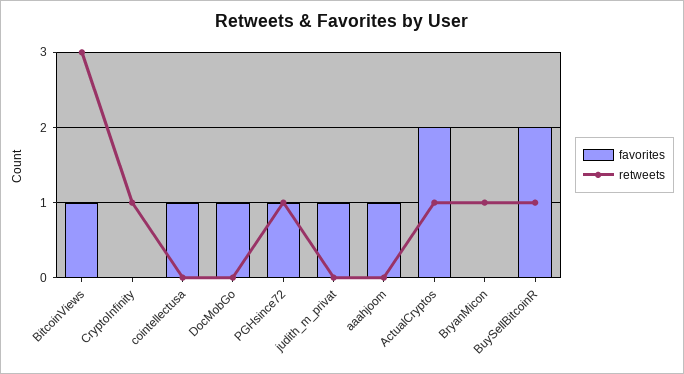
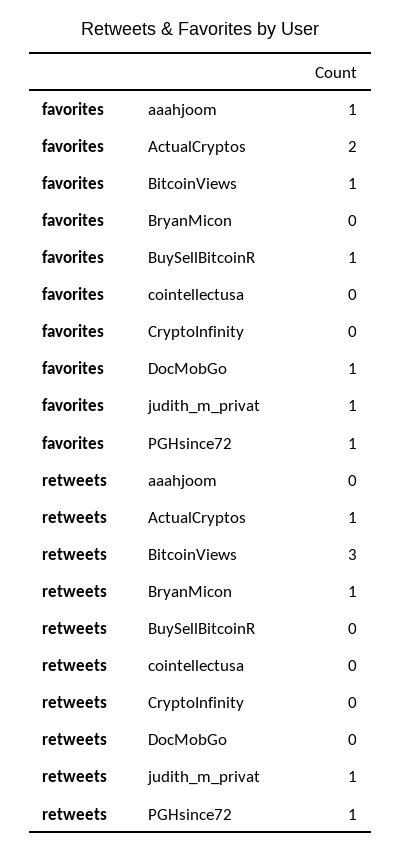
  {
    "favorites": {
      "BitcoinViews": 1,
      "CryptoInfinity": 0,
-     "cointellectusa": 1,
+     "cointellectusa": 0,
      "DocMobGo": 1,
      "PGHsince72": 1,
      "judith_m_privat": 1,
      "aaahjoom": 1,
      "ActualCryptos": 2,
      "BryanMicon": 0,
-     "BuySellBitcoinR": 2
+     "BuySellBitcoinR": 1
    },
    "retweets": {
      "BitcoinViews": 3,
-     "CryptoInfinity": 1,
+     "CryptoInfinity": 0,
      "cointellectusa": 0,
      "DocMobGo": 0,
      "PGHsince72": 1,
-     "judith_m_privat": 0,
+     "judith_m_privat": 1,
      "aaahjoom": 0,
      "ActualCryptos": 1,
      "BryanMicon": 1,
-     "BuySellBitcoinR": 1
+     "BuySellBitcoinR": 0
    }
  }

